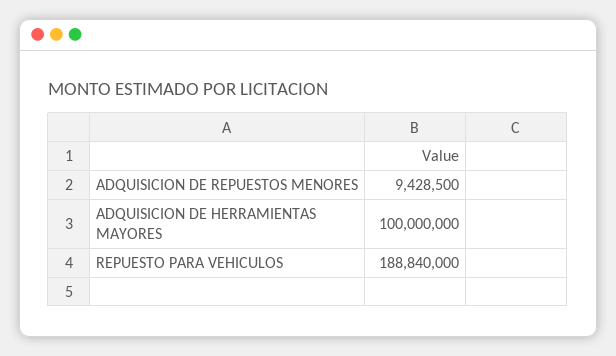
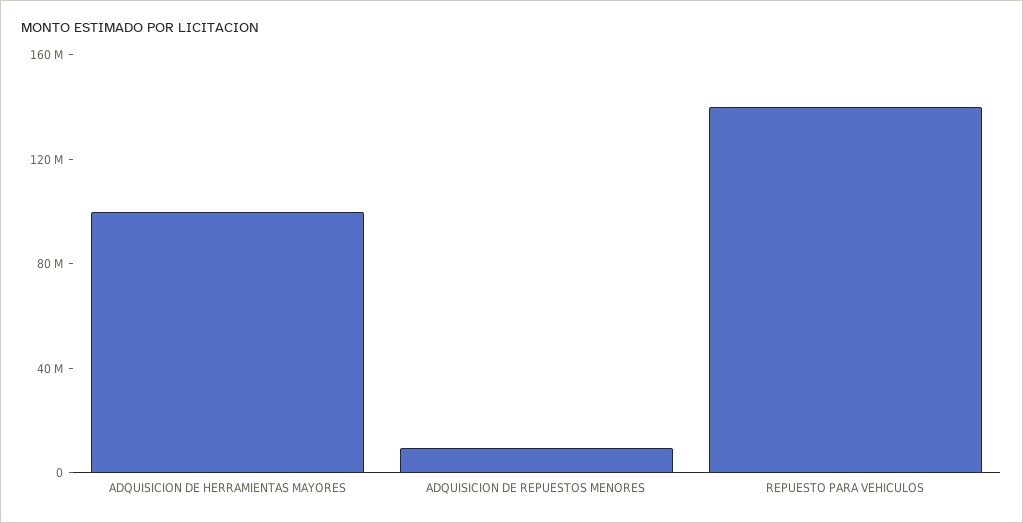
  {
    "ADQUISICION DE REPUESTOS MENORES": 9428500,
    "ADQUISICION DE HERRAMIENTAS MAYORES": 100000000,
-   "REPUESTO PARA VEHICULOS": 188840000
+   "REPUESTO PARA VEHICULOS": 140000000
  }

